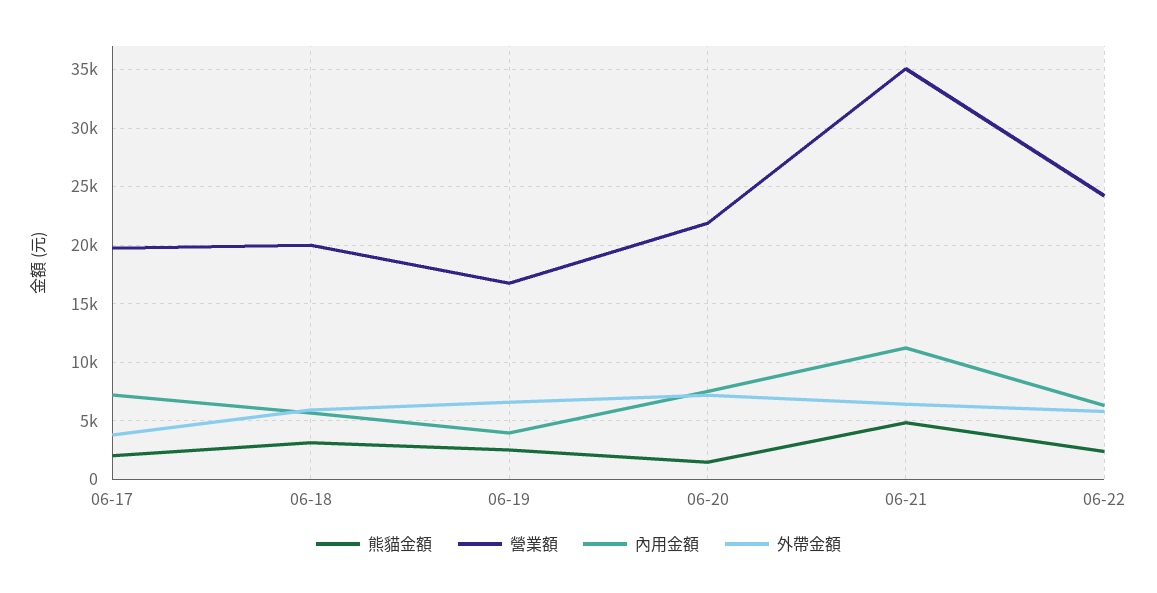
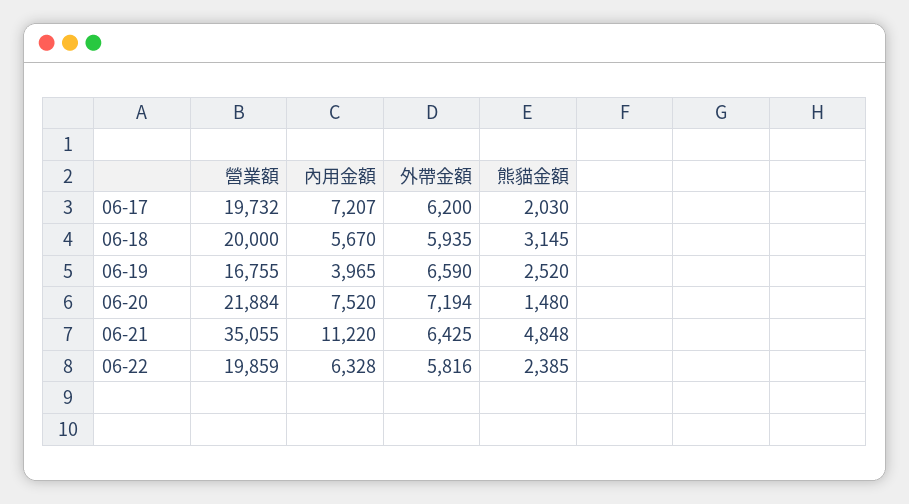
  {
    "熊貓金額": {
      "06-17": 2030,
      "06-18": 3145,
      "06-19": 2520,
      "06-20": 1480,
      "06-21": 4848,
      "06-22": 2385
    },
    "營業額": {
      "06-17": 19732,
      "06-18": 20000,
      "06-19": 16755,
      "06-20": 21884,
      "06-21": 35055,
-     "06-22": 24000
+     "06-22": 19859
    },
    "內用金額": {
      "06-17": 7207,
      "06-18": 5670,
      "06-19": 3965,
      "06-20": 7520,
      "06-21": 11220,
      "06-22": 6328
    },
    "外帶金額": {
-     "06-17": 4000,
+     "06-17": 6200,
      "06-18": 5935,
      "06-19": 6590,
      "06-20": 7194,
      "06-21": 6425,
      "06-22": 5816
    }
  }

